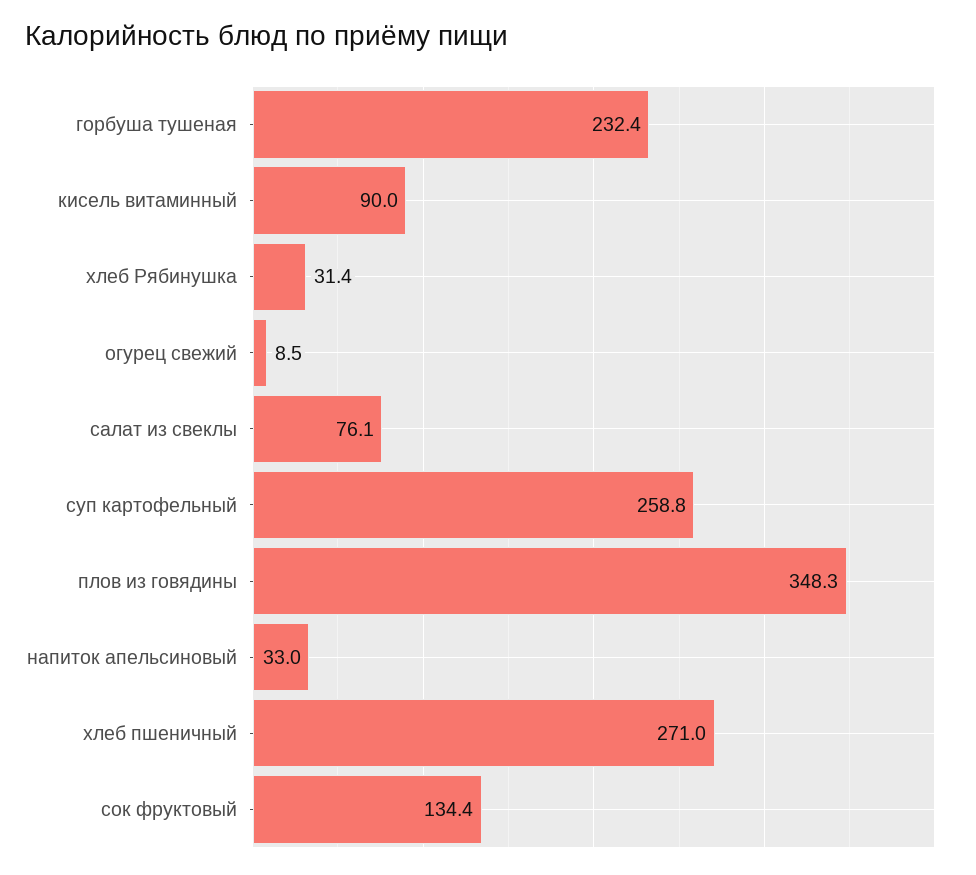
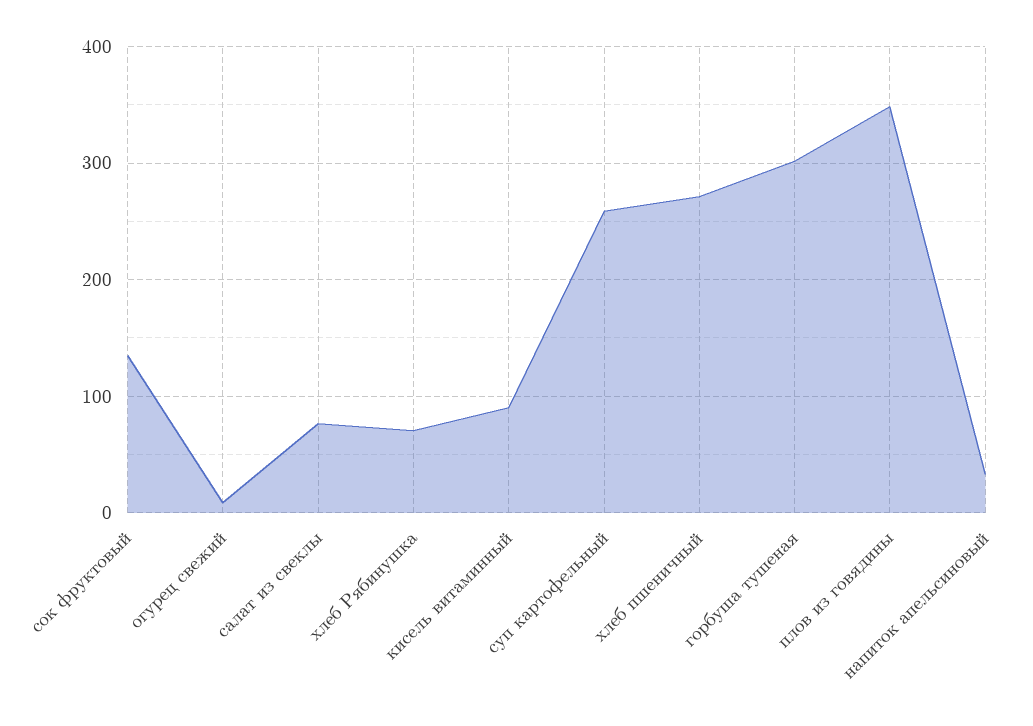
  {
-   "горбуша тушеная": 232.4,
+   "горбуша тушеная": 300,
    "кисель витаминный": 90,
-   "хлеб Рябинушка": 31.4,
+   "хлеб Рябинушка": 70,
    "огурец свежий": 8.5,
    "салат из свеклы": 76.1,
    "суп картофельный": 258.8,
    "плов из говядины": 348.3,
    "напиток апельсиновый": 33,
    "хлеб пшеничный": 271,
    "сок фруктовый": 134.4
  }

